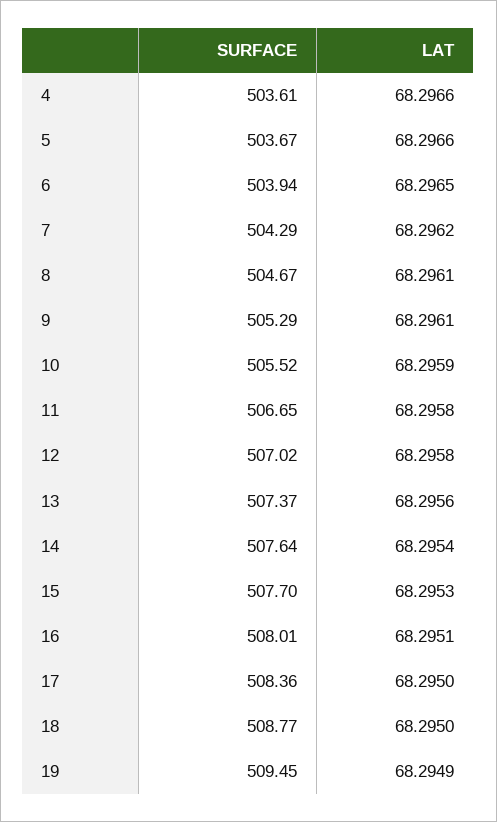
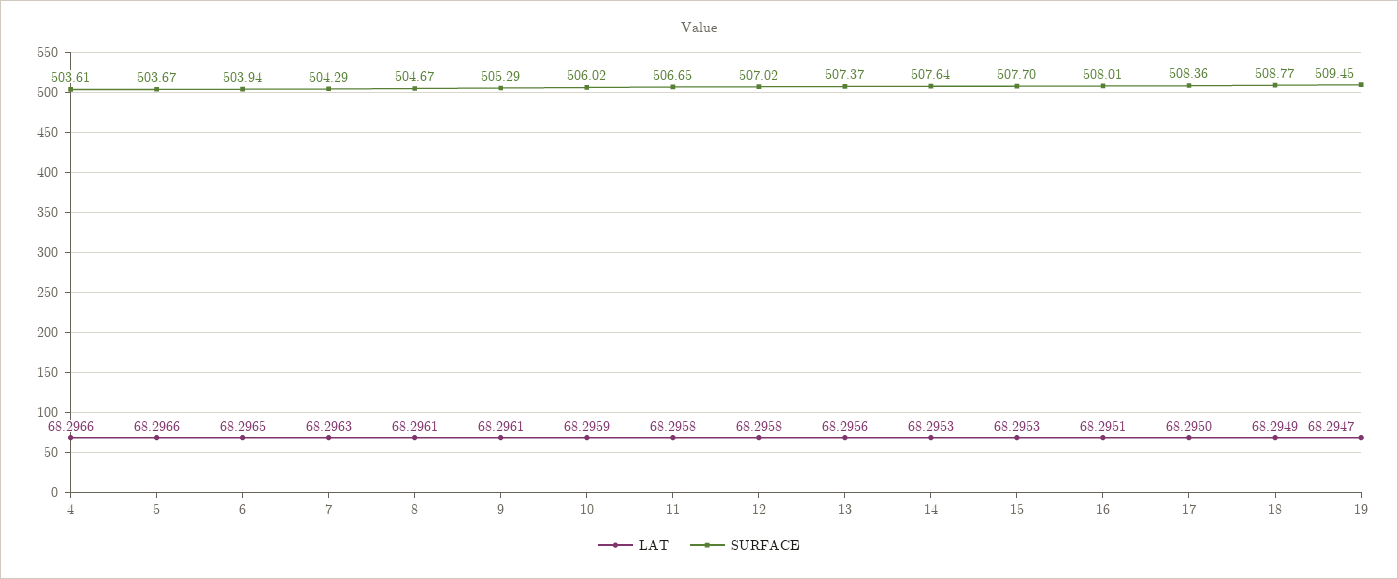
  {
    "SURFACE": {
      "4": 503.61,
      "5": 503.67,
      "6": 503.94,
      "7": 504.29,
      "8": 504.67,
      "9": 505.29,
-     "10": 505.52,
+     "10": 506.02,
      "11": 506.65,
      "12": 507.02,
      "13": 507.37,
      "14": 507.64,
      "15": 507.7,
      "16": 508.01,
      "17": 508.36,
      "18": 508.77,
      "19": 509.45
    },
    "LAT": {
      "4": 68.2966,
      "5": 68.2966,
      "6": 68.2965,
-     "7": 68.2962,
+     "7": 68.2963,
      "8": 68.2961,
      "9": 68.2961,
      "10": 68.2959,
      "11": 68.2958,
      "12": 68.2958,
      "13": 68.2956,
-     "14": 68.2954,
+     "14": 68.2953,
      "15": 68.2953,
      "16": 68.2951,
      "17": 68.295,
-     "18": 68.295,
+     "18": 68.2949,
-     "19": 68.2949
+     "19": 68.2947
    }
  }

